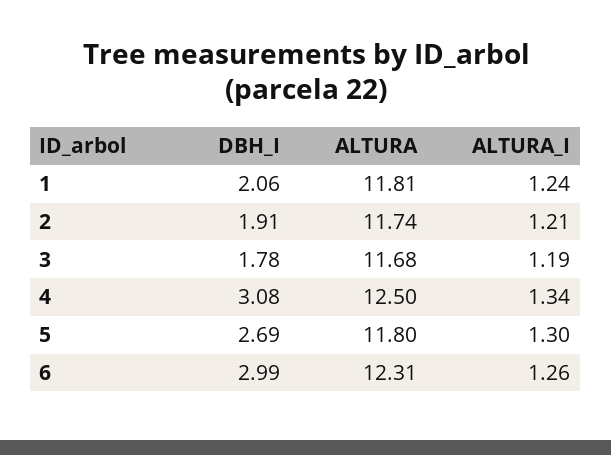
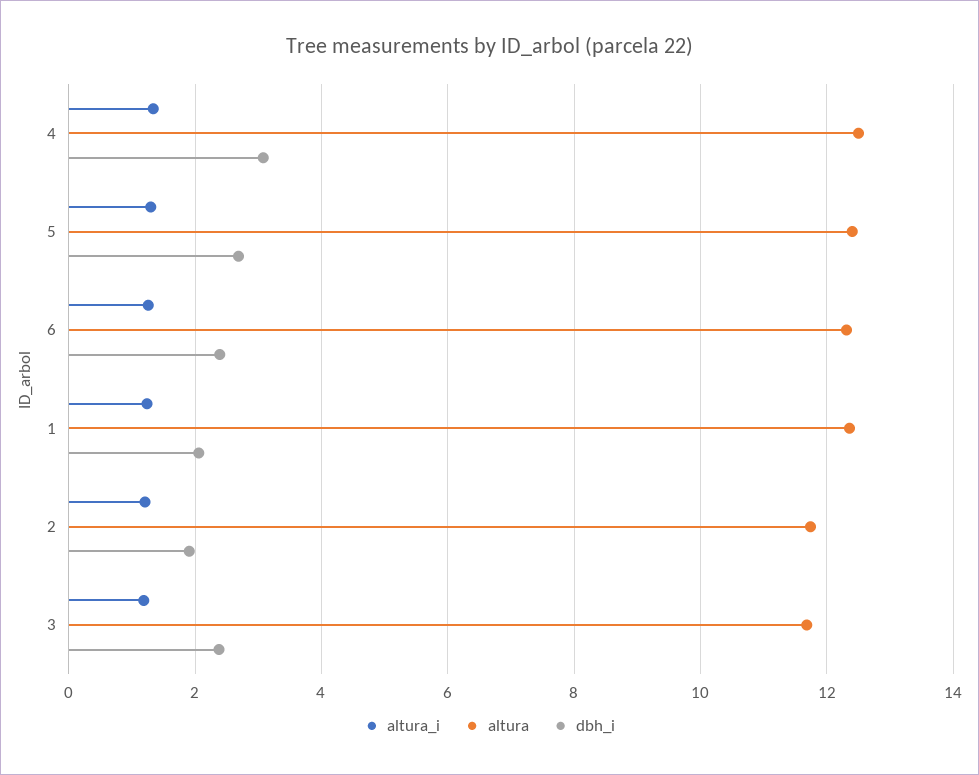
  {
    "DBH_I": {
      "1": 2.06,
      "2": 1.91,
-     "3": 1.78,
+     "3": 2.4,
      "4": 3.08,
      "5": 2.69,
-     "6": 2.99
+     "6": 2.4
    },
    "ALTURA": {
-     "1": 11.81,
+     "1": 12.4,
      "2": 11.74,
      "3": 11.68,
      "4": 12.5,
-     "5": 11.8,
+     "5": 12.4,
      "6": 12.31
    },
    "ALTURA_I": {
      "1": 1.24,
      "2": 1.21,
      "3": 1.19,
      "4": 1.34,
      "5": 1.3,
      "6": 1.26
    }
  }

